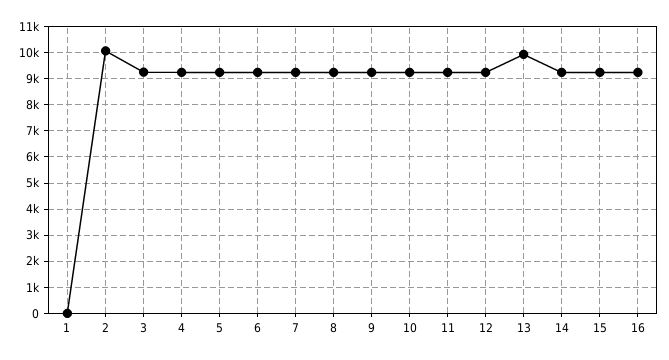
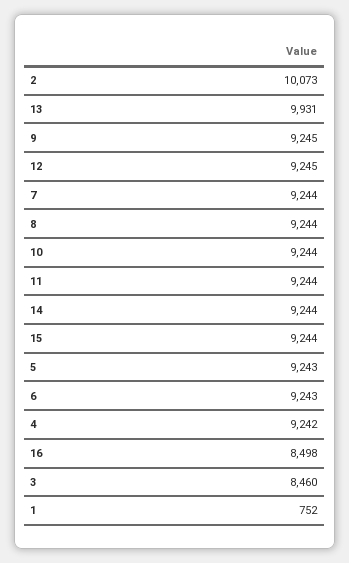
  {
-   "1": 0,
+   "1": 752,
    "2": 10073,
-   "3": 9250,
+   "3": 8460,
    "4": 9242,
    "5": 9243,
    "6": 9243,
    "7": 9244,
    "8": 9244,
    "9": 9245,
    "10": 9244,
    "11": 9244,
    "12": 9245,
    "13": 9931,
    "14": 9244,
    "15": 9244,
-   "16": 9250
+   "16": 8498
  }

